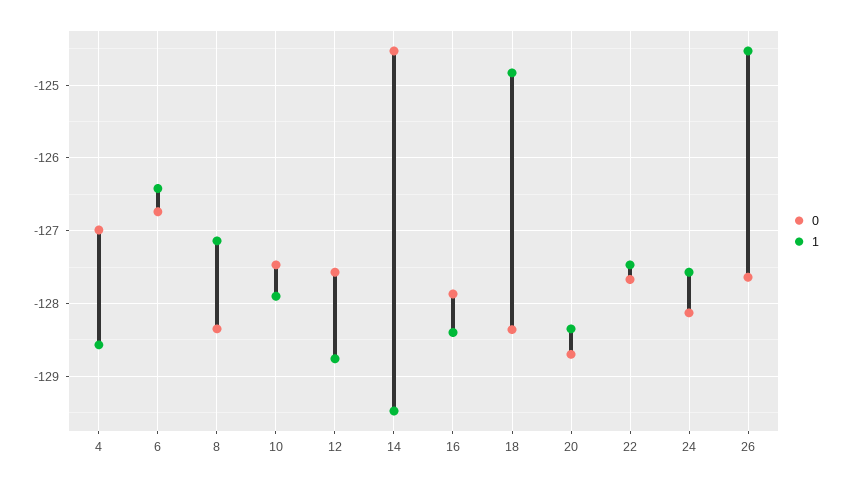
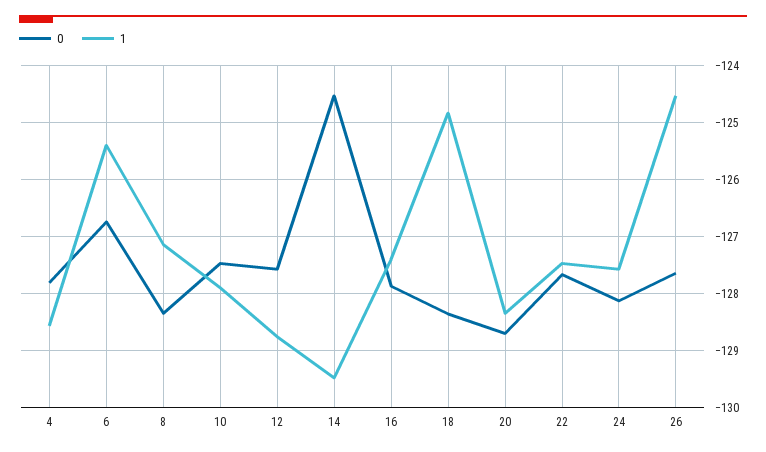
  {
    "0": {
-     "4": -127,
+     "4": -127.8,
      "6": -126.7,
      "8": -128.4,
      "10": -127.5,
      "12": -127.6,
      "14": -124.5,
      "16": -127.9,
      "18": -128.4,
      "20": -128.7,
      "22": -127.7,
      "24": -128.1,
      "26": -127.6
    },
    "1": {
      "4": -128.6,
-     "6": -126.4,
+     "6": -125.4,
      "8": -127.1,
      "10": -127.9,
      "12": -128.8,
      "14": -129.5,
-     "16": -128.4,
+     "16": -127.4,
      "18": -124.8,
      "20": -128.4,
      "22": -127.5,
      "24": -127.6,
      "26": -124.5
    }
  }

